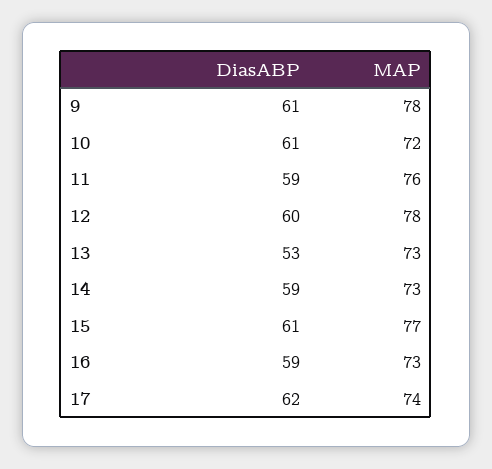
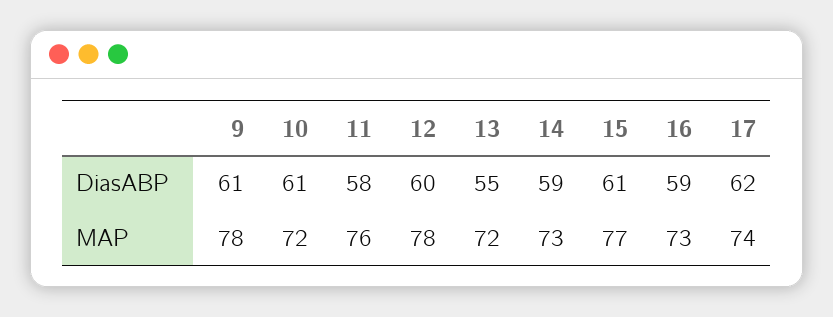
  {
    "DiasABP": {
      "9": 61,
      "10": 61,
-     "11": 59,
+     "11": 58,
      "12": 60,
-     "13": 53,
+     "13": 55,
      "14": 59,
      "15": 61,
      "16": 59,
      "17": 62
    },
    "MAP": {
      "9": 78,
      "10": 72,
      "11": 76,
      "12": 78,
-     "13": 73,
+     "13": 72,
      "14": 73,
      "15": 77,
      "16": 73,
      "17": 74
    }
  }

